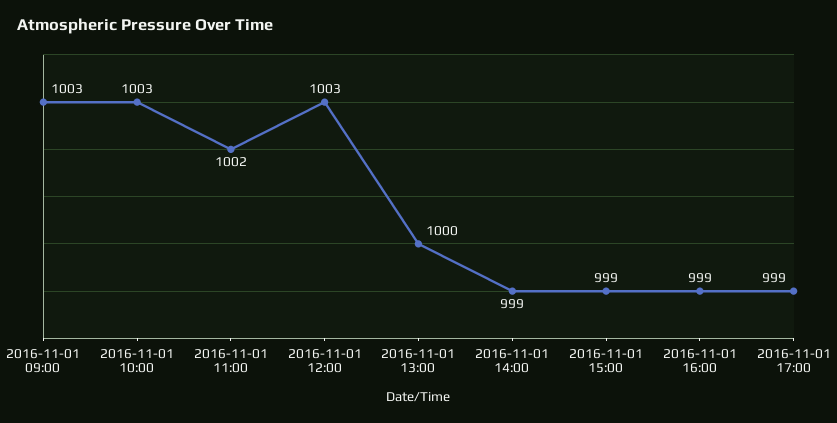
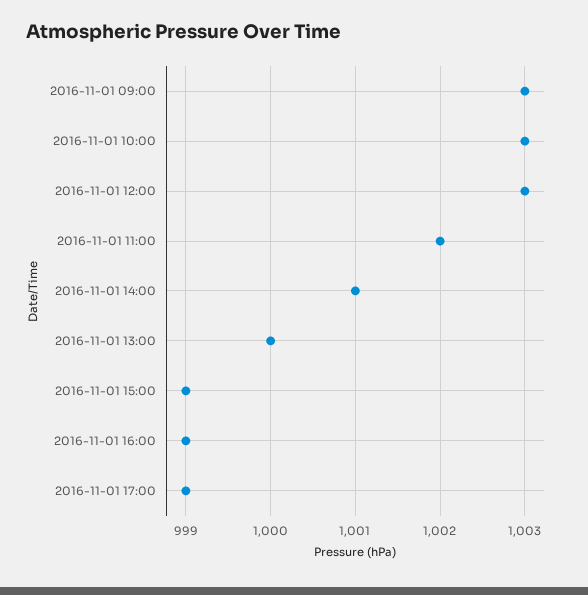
  {
    "2016-11-01 09:00": 1003,
    "2016-11-01 10:00": 1003,
    "2016-11-01 11:00": 1002,
    "2016-11-01 12:00": 1003,
    "2016-11-01 13:00": 1000,
-   "2016-11-01 14:00": 999,
+   "2016-11-01 14:00": 1001,
    "2016-11-01 15:00": 999,
    "2016-11-01 16:00": 999,
    "2016-11-01 17:00": 999
  }

